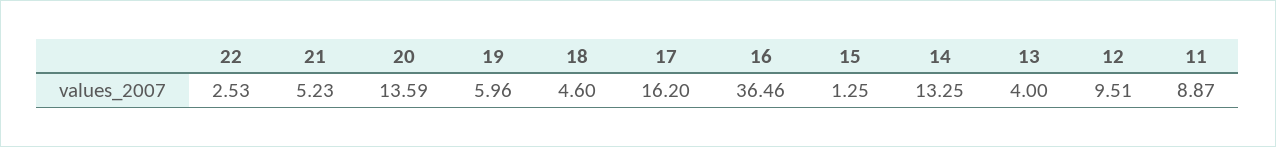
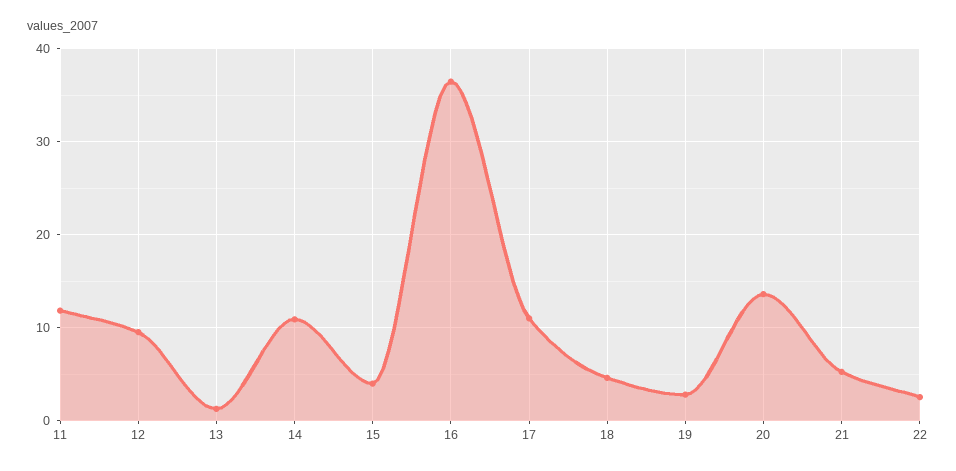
  {
    "22": 2.53,
    "21": 5.23,
    "20": 13.59,
-   "19": 5.96,
+   "19": 3,
    "18": 4.6,
-   "17": 16.2,
+   "17": 11,
    "16": 36.46,
-   "15": 1.25,
+   "15": 4,
-   "14": 13.25,
+   "14": 11,
-   "13": 4,
+   "13": 1,
    "12": 9.51,
-   "11": 8.87
+   "11": 12
  }

